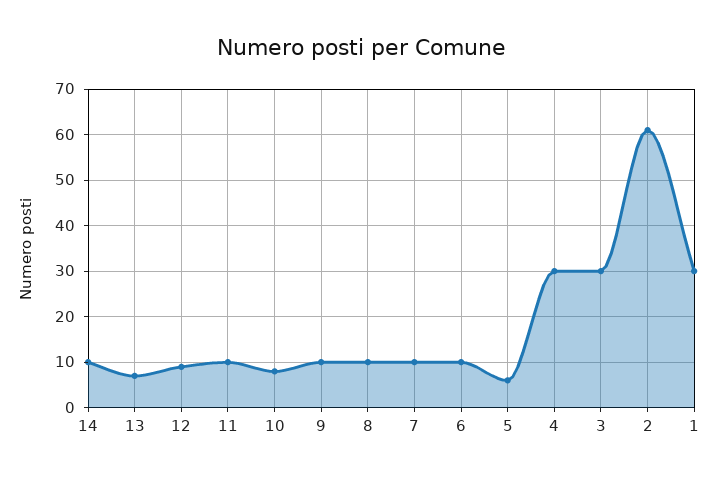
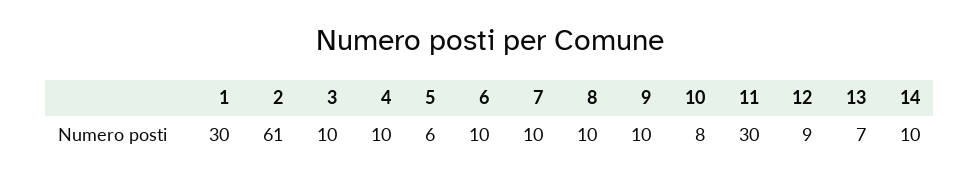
  {
    "14": 10,
    "13": 7,
    "12": 9,
-   "11": 10,
+   "11": 30,
    "10": 8,
    "9": 10,
    "8": 10,
    "7": 10,
    "6": 10,
    "5": 6,
-   "4": 30,
+   "4": 10,
-   "3": 30,
+   "3": 10,
    "2": 61,
    "1": 30
  }

